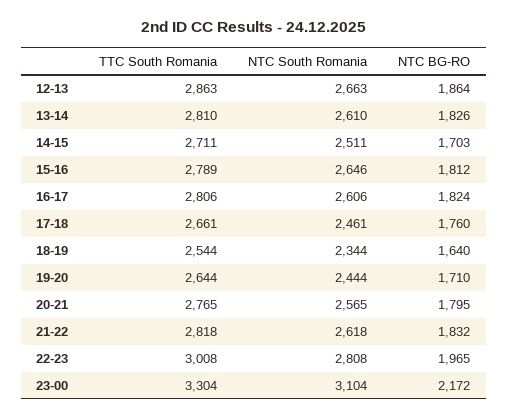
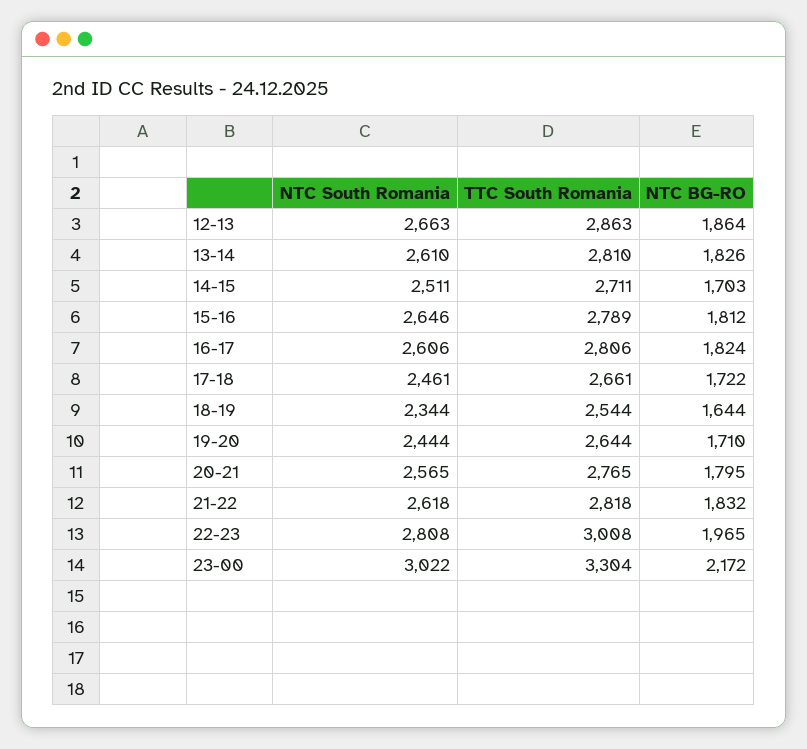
  {
    "TTC South Romania": {
      "12-13": 2863,
      "13-14": 2810,
      "14-15": 2711,
      "15-16": 2789,
      "16-17": 2806,
      "17-18": 2661,
      "18-19": 2544,
      "19-20": 2644,
      "20-21": 2765,
      "21-22": 2818,
      "22-23": 3008,
      "23-00": 3304
    },
    "NTC South Romania": {
      "12-13": 2663,
      "13-14": 2610,
      "14-15": 2511,
      "15-16": 2646,
      "16-17": 2606,
      "17-18": 2461,
      "18-19": 2344,
      "19-20": 2444,
      "20-21": 2565,
      "21-22": 2618,
      "22-23": 2808,
-     "23-00": 3104
+     "23-00": 3022
    },
    "NTC BG-RO": {
      "12-13": 1864,
      "13-14": 1826,
      "14-15": 1703,
      "15-16": 1812,
      "16-17": 1824,
-     "17-18": 1760,
+     "17-18": 1722,
-     "18-19": 1640,
+     "18-19": 1644,
      "19-20": 1710,
      "20-21": 1795,
      "21-22": 1832,
      "22-23": 1965,
      "23-00": 2172
    }
  }

